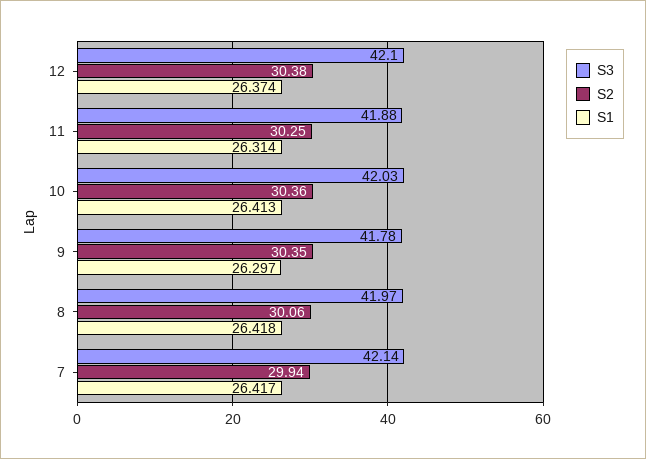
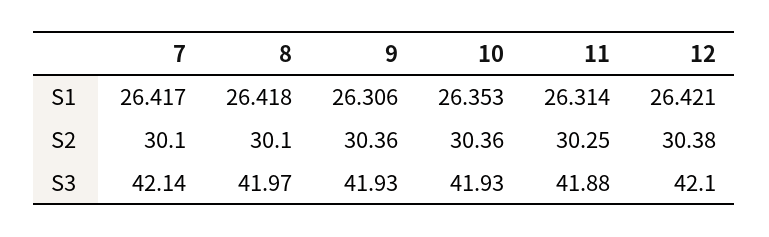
  {
    "S3": {
      "12": 42.1,
      "11": 41.88,
-     "10": 42.03,
+     "10": 41.93,
-     "9": 41.78,
+     "9": 41.93,
      "8": 41.97,
      "7": 42.14
    },
    "S2": {
      "12": 30.38,
      "11": 30.25,
      "10": 30.36,
-     "9": 30.35,
+     "9": 30.36,
-     "8": 30.06,
+     "8": 30.1,
-     "7": 29.94
+     "7": 30.1
    },
    "S1": {
-     "12": 26.374,
+     "12": 26.421,
      "11": 26.314,
-     "10": 26.413,
+     "10": 26.353,
-     "9": 26.297,
+     "9": 26.306,
      "8": 26.418,
      "7": 26.417
    }
  }

